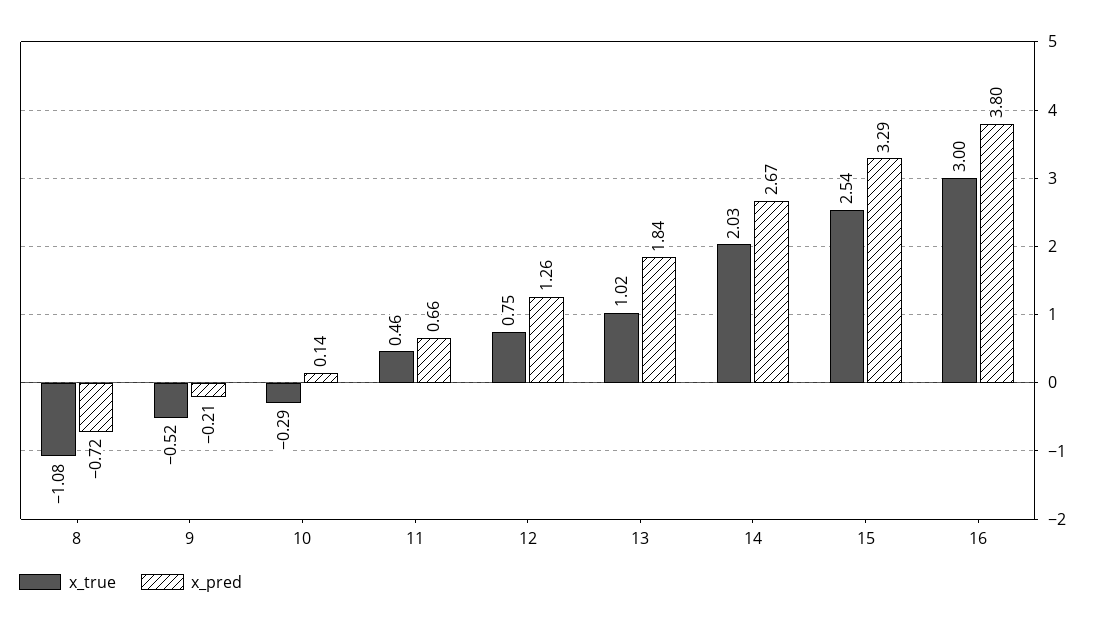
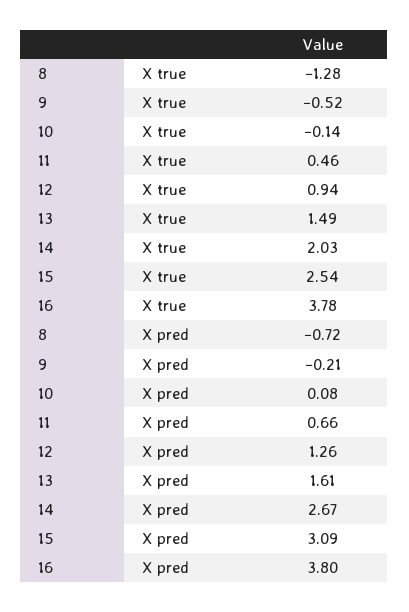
  {
    "x_true": {
-     "8": -1.08,
+     "8": -1.28,
      "9": -0.52,
-     "10": -0.29,
+     "10": -0.14,
      "11": 0.46,
-     "12": 0.75,
+     "12": 0.94,
-     "13": 1.02,
+     "13": 1.49,
      "14": 2.03,
      "15": 2.54,
-     "16": 3
+     "16": 3.78
    },
    "x_pred": {
      "8": -0.72,
      "9": -0.21,
-     "10": 0.14,
+     "10": 0.08,
      "11": 0.66,
      "12": 1.26,
-     "13": 1.84,
+     "13": 1.61,
      "14": 2.67,
-     "15": 3.29,
+     "15": 3.09,
      "16": 3.8
    }
  }

